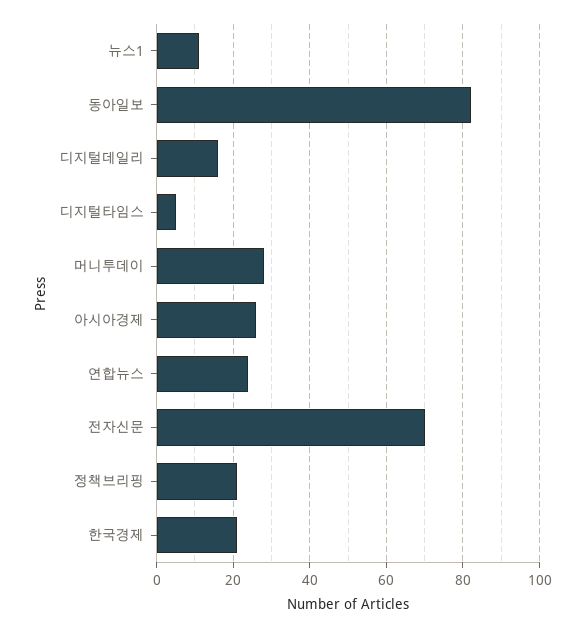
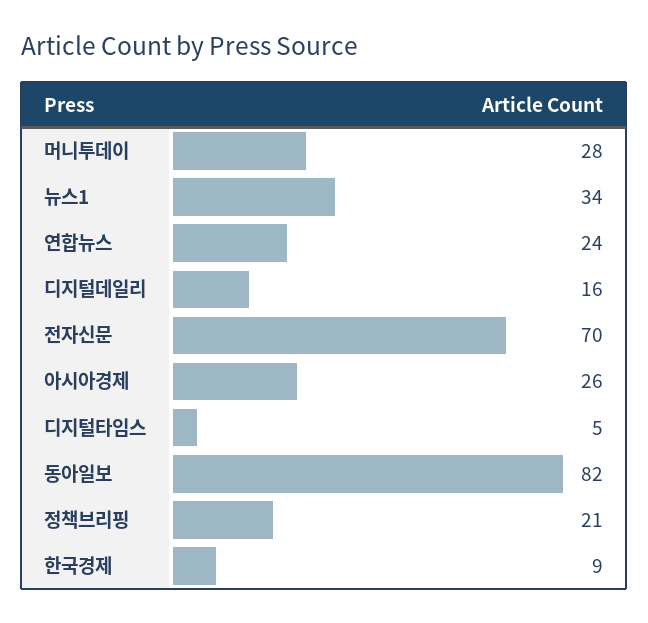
  {
-   "뉴스1": 10,
+   "뉴스1": 34,
    "동아일보": 82,
    "디지털데일리": 16,
    "디지털타임스": 5,
    "머니투데이": 28,
    "아시아경제": 26,
    "연합뉴스": 24,
    "전자신문": 70,
    "정책브리핑": 21,
-   "한국경제": 20
+   "한국경제": 9
  }

